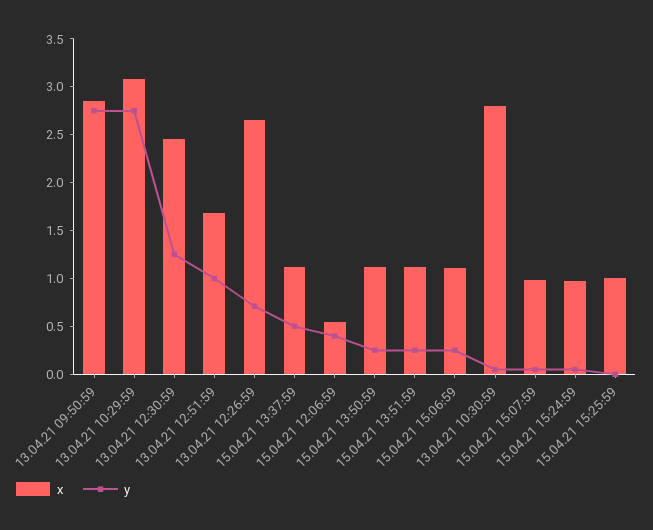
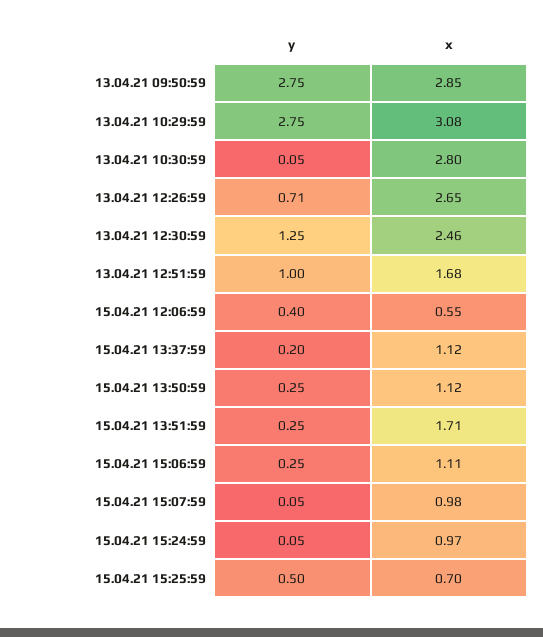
  {
    "x": {
      "13.04.21 09:50:59": 2.85,
      "13.04.21 10:29:59": 3.08,
      "13.04.21 12:30:59": 2.46,
      "13.04.21 12:51:59": 1.68,
      "13.04.21 12:26:59": 2.65,
      "15.04.21 13:37:59": 1.12,
      "15.04.21 12:06:59": 0.55,
      "15.04.21 13:50:59": 1.12,
-     "15.04.21 13:51:59": 1.1,
+     "15.04.21 13:51:59": 1.71,
      "15.04.21 15:06:59": 1.11,
      "13.04.21 10:30:59": 2.8,
      "15.04.21 15:07:59": 0.98,
      "15.04.21 15:24:59": 0.97,
-     "15.04.21 15:25:59": 1
+     "15.04.21 15:25:59": 0.7
    },
    "y": {
      "13.04.21 09:50:59": 2.75,
      "13.04.21 10:29:59": 2.75,
      "13.04.21 12:30:59": 1.25,
      "13.04.21 12:51:59": 1,
      "13.04.21 12:26:59": 0.71,
-     "15.04.21 13:37:59": 0.5,
+     "15.04.21 13:37:59": 0.2,
      "15.04.21 12:06:59": 0.4,
      "15.04.21 13:50:59": 0.25,
      "15.04.21 13:51:59": 0.25,
      "15.04.21 15:06:59": 0.25,
      "13.04.21 10:30:59": 0.05,
      "15.04.21 15:07:59": 0.05,
      "15.04.21 15:24:59": 0.05,
-     "15.04.21 15:25:59": 0
+     "15.04.21 15:25:59": 0.5
    }
  }

